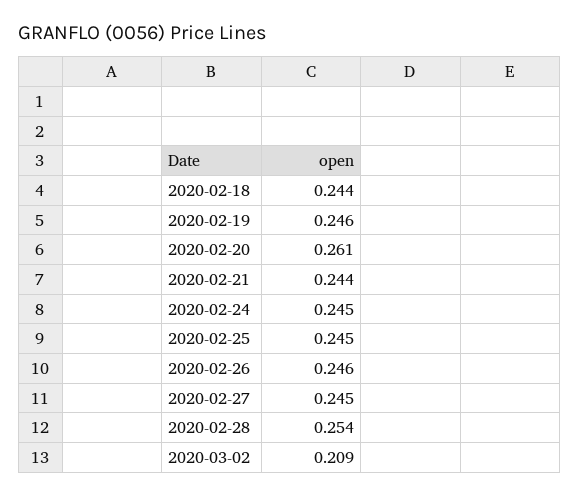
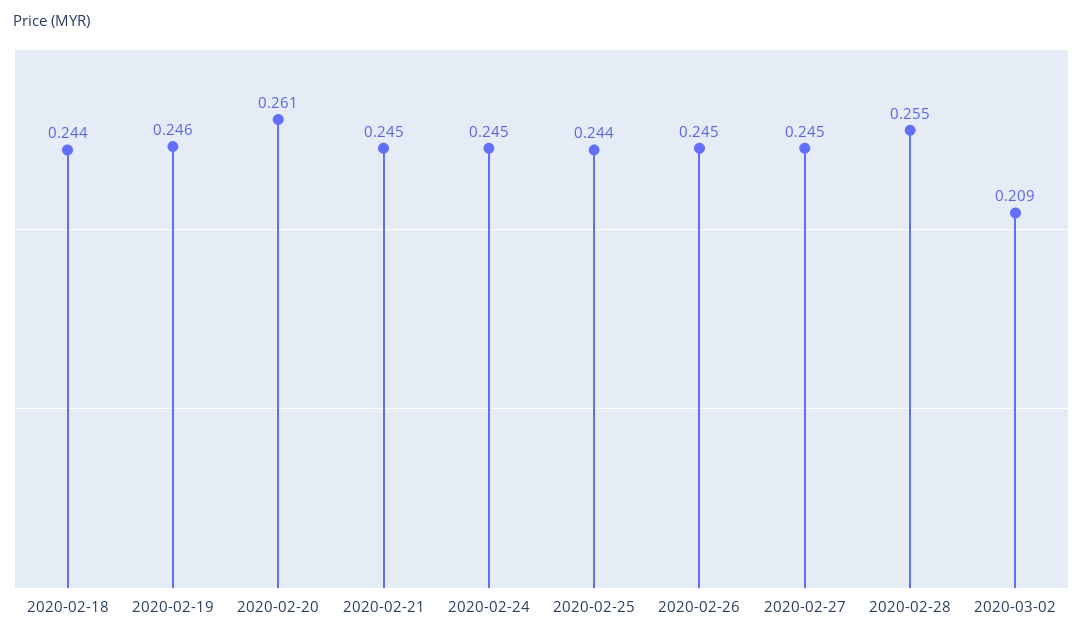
  {
    "2020-02-18": 0.244,
    "2020-02-19": 0.246,
    "2020-02-20": 0.261,
-   "2020-02-21": 0.244,
+   "2020-02-21": 0.245,
    "2020-02-24": 0.245,
-   "2020-02-25": 0.245,
+   "2020-02-25": 0.244,
-   "2020-02-26": 0.246,
+   "2020-02-26": 0.245,
    "2020-02-27": 0.245,
-   "2020-02-28": 0.254,
+   "2020-02-28": 0.255,
    "2020-03-02": 0.209
  }

